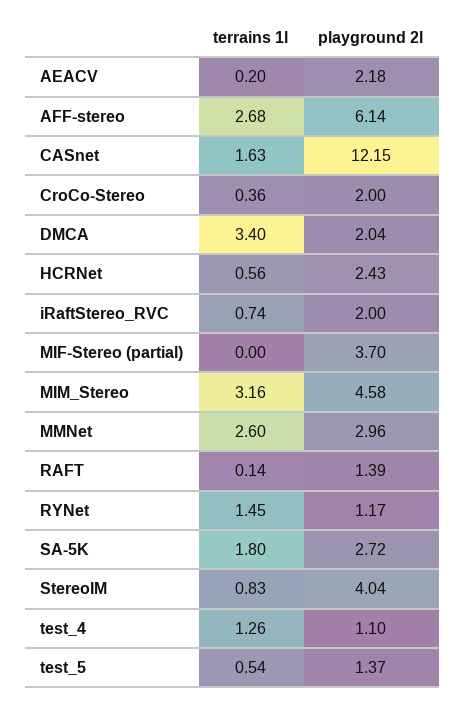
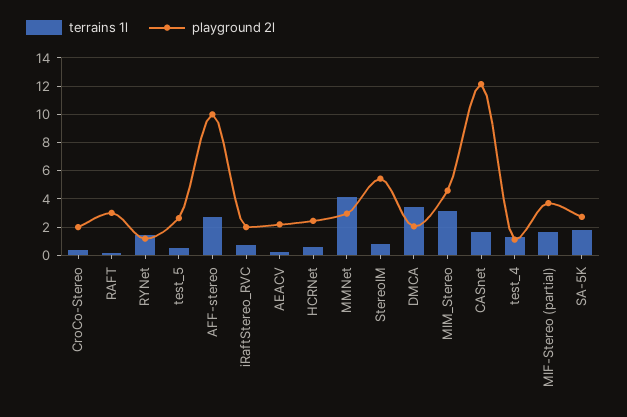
  {
    "terrains 1l": {
      "AEACV": 0.2,
      "AFF-stereo": 2.68,
      "CASnet": 1.63,
      "CroCo-Stereo": 0.36,
      "DMCA": 3.4,
      "HCRNet": 0.56,
      "iRaftStereo_RVC": 0.74,
-     "MIF-Stereo (partial)": 0,
+     "MIF-Stereo (partial)": 1.5,
      "MIM_Stereo": 3.16,
-     "MMNet": 2.6,
+     "MMNet": 4,
      "RAFT": 0.14,
      "RYNet": 1.45,
      "SA-5K": 1.8,
      "StereoIM": 0.83,
      "test_4": 1.26,
      "test_5": 0.54
    },
    "playground 2l": {
      "AEACV": 2.18,
-     "AFF-stereo": 6.14,
+     "AFF-stereo": 10,
      "CASnet": 12.15,
      "CroCo-Stereo": 2,
      "DMCA": 2.04,
      "HCRNet": 2.43,
      "iRaftStereo_RVC": 2,
      "MIF-Stereo (partial)": 3.7,
      "MIM_Stereo": 4.58,
      "MMNet": 2.96,
-     "RAFT": 1.39,
+     "RAFT": 3,
      "RYNet": 1.17,
      "SA-5K": 2.72,
-     "StereoIM": 4.04,
+     "StereoIM": 5.5,
      "test_4": 1.1,
-     "test_5": 1.37
+     "test_5": 2.5
    }
  }

